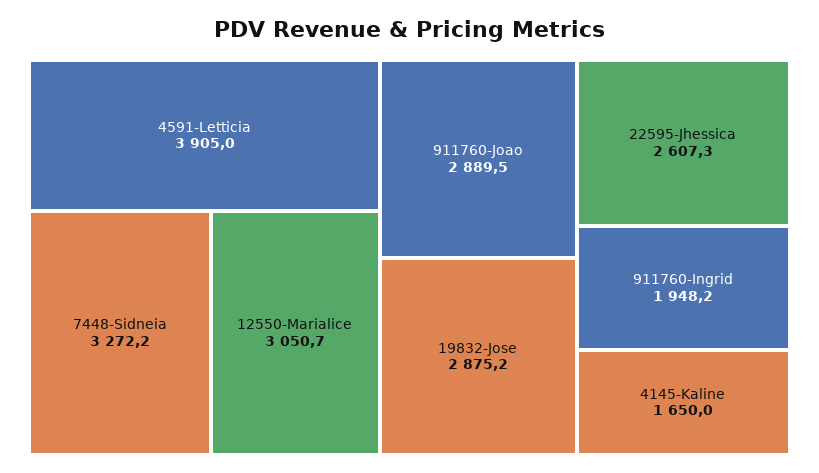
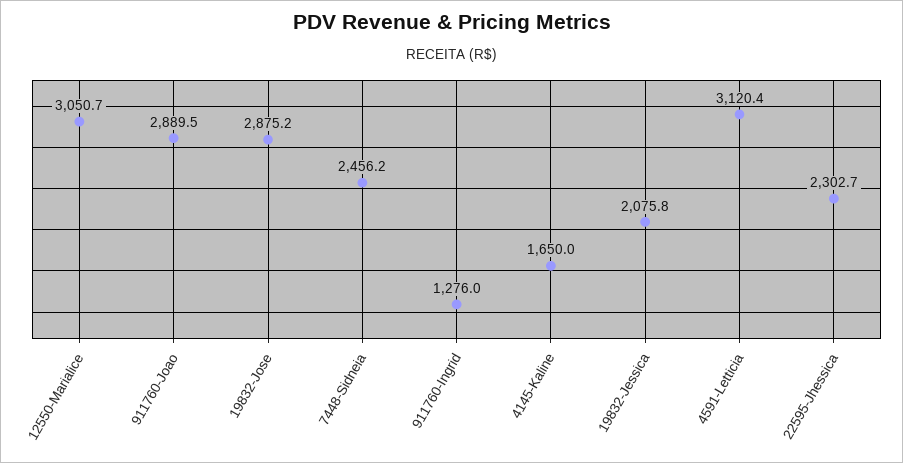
  {
-   "4591-Letticia": 3905,
+   "4591-Letticia": 3120.4,
-   "7448-Sidneia": 3272.2,
+   "7448-Sidneia": 2456.2,
    "12550-Marialice": 3050.7,
    "911760-Joao": 2889.5,
    "19832-Jose": 2875.2,
-   "22595-Jhessica": 2607.3,
+   "22595-Jhessica": 2302.7,
-   "911760-Ingrid": 1948.2,
+   "911760-Ingrid": 1276,
-   "4145-Kaline": 1650
+   "4145-Kaline": 1650,
+   "19832-Jessica": 2075.8
  }

